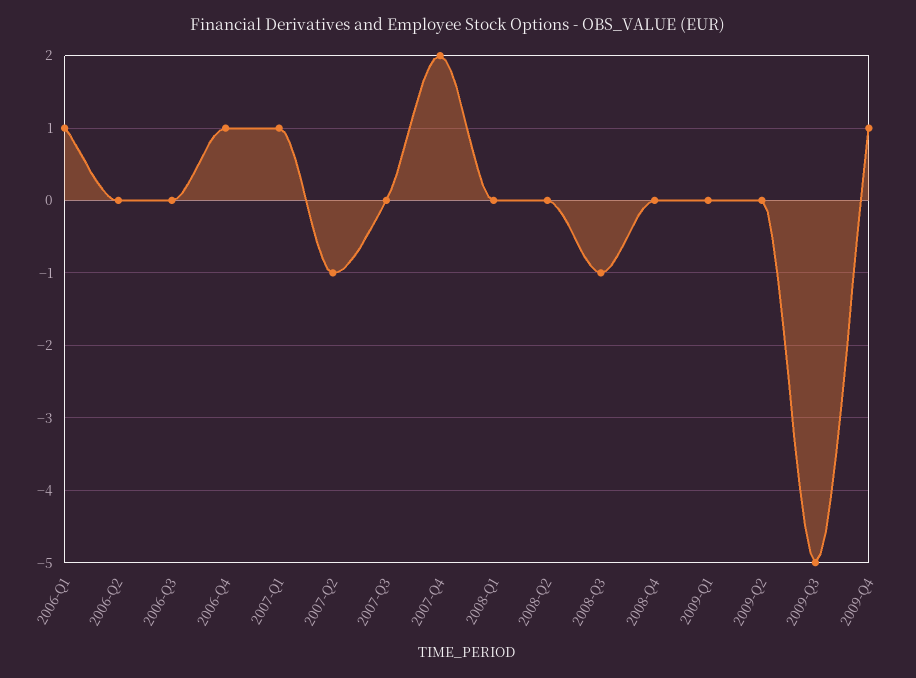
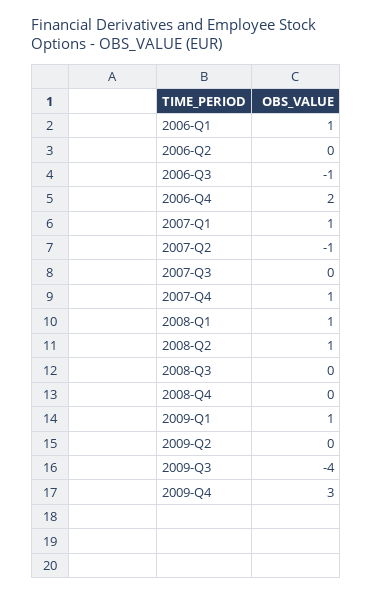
  {
    "2006-Q1": 1,
    "2006-Q2": 0,
-   "2006-Q3": 0,
+   "2006-Q3": -1,
-   "2006-Q4": 1,
+   "2006-Q4": 2,
    "2007-Q1": 1,
    "2007-Q2": -1,
    "2007-Q3": 0,
-   "2007-Q4": 2,
+   "2007-Q4": 1,
-   "2008-Q1": 0,
+   "2008-Q1": 1,
-   "2008-Q2": 0,
+   "2008-Q2": 1,
-   "2008-Q3": -1,
+   "2008-Q3": 0,
    "2008-Q4": 0,
-   "2009-Q1": 0,
+   "2009-Q1": 1,
    "2009-Q2": 0,
-   "2009-Q3": -5,
+   "2009-Q3": -4,
-   "2009-Q4": 1
+   "2009-Q4": 3
  }

